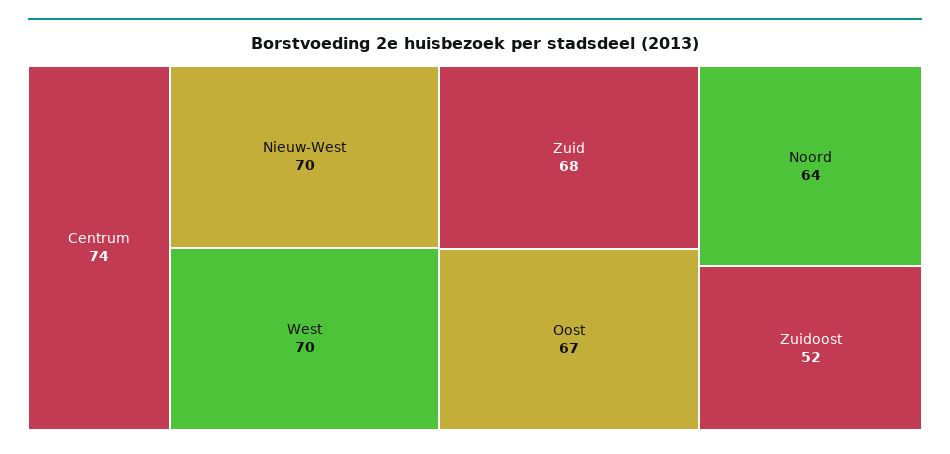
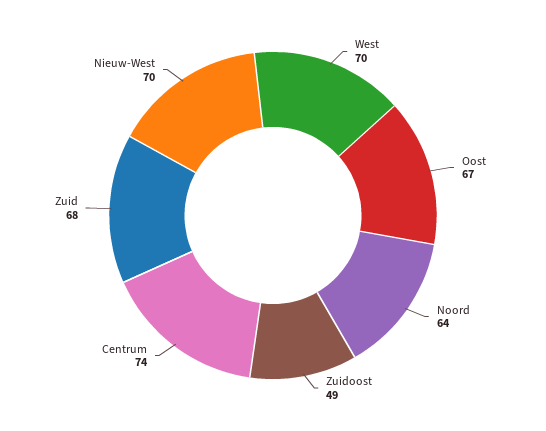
  {
    "Centrum": 74,
    "Nieuw-West": 70,
    "West": 70,
    "Zuid": 68,
    "Oost": 67,
    "Noord": 64,
-   "Zuidoost": 52
+   "Zuidoost": 49
  }

